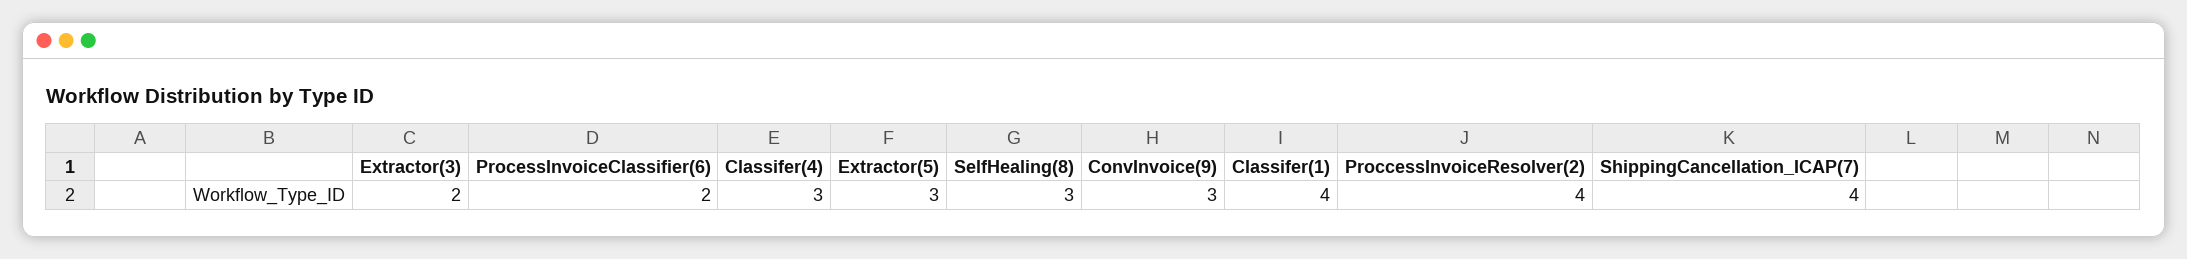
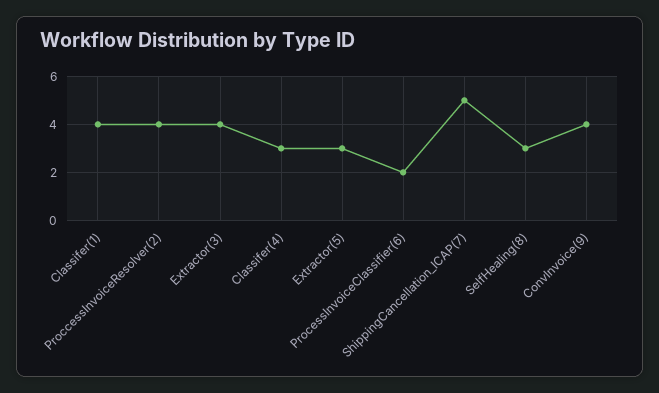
  {
-   "Extractor(3)": 2,
+   "Extractor(3)": 4,
    "ProcessInvoiceClassifier(6)": 2,
    "Classifer(4)": 3,
    "Extractor(5)": 3,
    "SelfHealing(8)": 3,
-   "ConvInvoice(9)": 3,
+   "ConvInvoice(9)": 4,
    "Classifer(1)": 4,
    "ProccessInvoiceResolver(2)": 4,
-   "ShippingCancellation_ICAP(7)": 4
+   "ShippingCancellation_ICAP(7)": 5
  }

